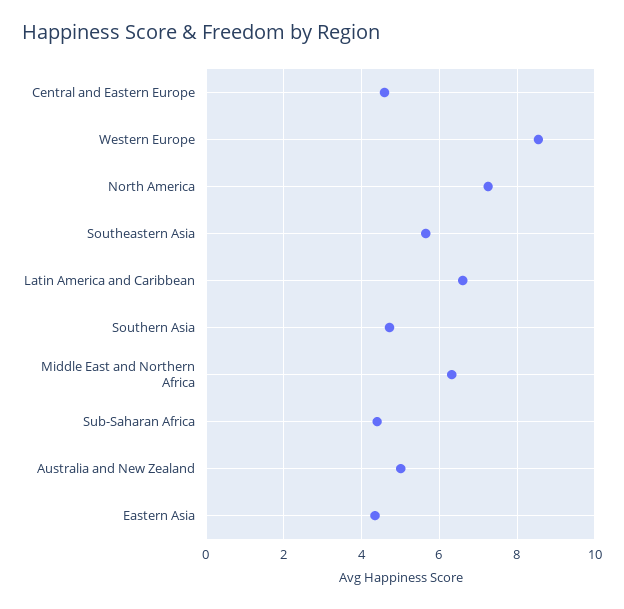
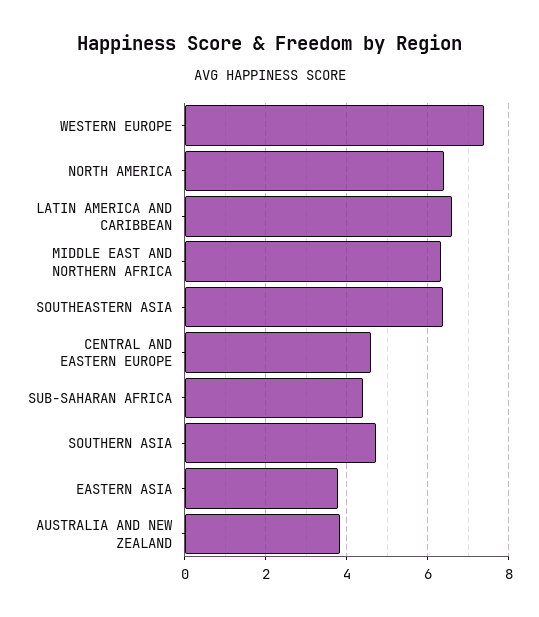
  {
    "Central and Eastern Europe": 4.6,
-   "Western Europe": 8.6,
+   "Western Europe": 7.4,
-   "North America": 7.2,
+   "North America": 6.4,
-   "Southeastern Asia": 5.6,
+   "Southeastern Asia": 6.4,
    "Latin America and Caribbean": 6.6,
    "Southern Asia": 4.8,
    "Middle East and Northern Africa": 6.4,
    "Sub-Saharan Africa": 4.4,
-   "Australia and New Zealand": 5,
+   "Australia and New Zealand": 3.8,
-   "Eastern Asia": 4.4
+   "Eastern Asia": 3.8
  }

